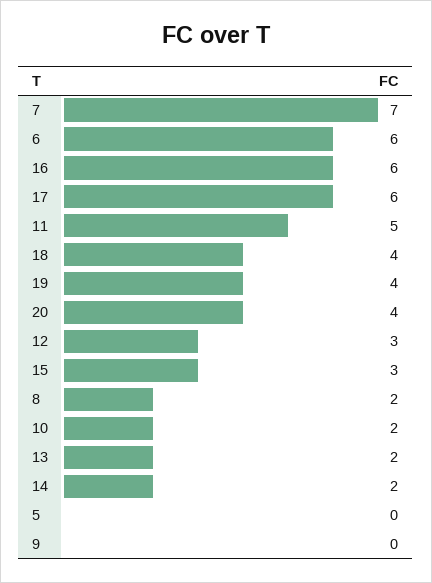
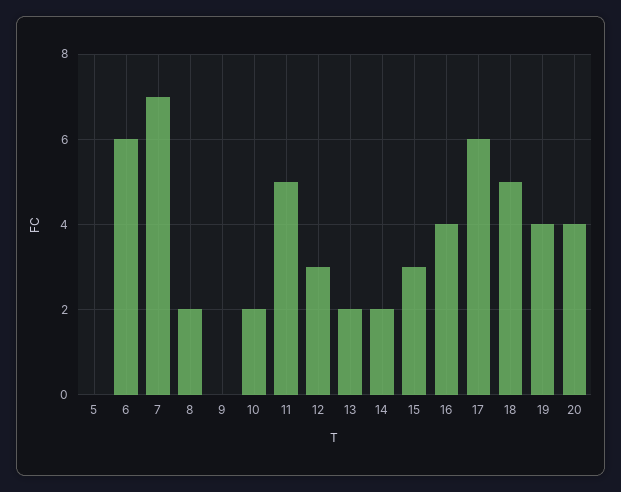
  {
    "7": 7,
    "6": 6,
-   "16": 6,
+   "16": 4,
    "17": 6,
    "11": 5,
-   "18": 4,
+   "18": 5,
    "19": 4,
    "20": 4,
    "12": 3,
    "15": 3,
    "8": 2,
    "10": 2,
    "13": 2,
    "14": 2,
    "5": 0,
    "9": 0
  }

